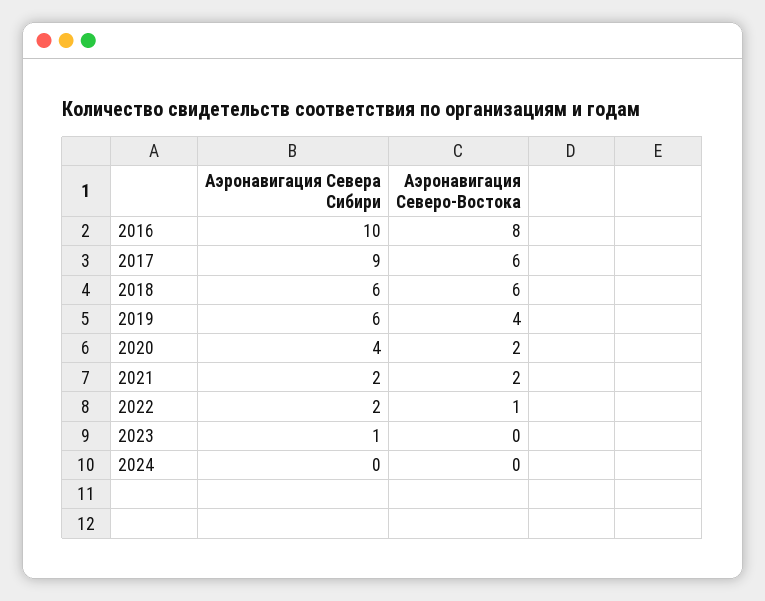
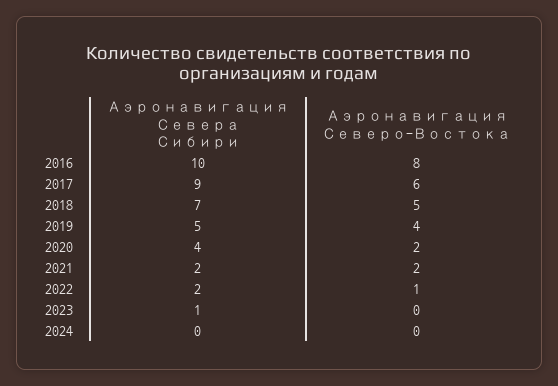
  {
    "Аэронавигация Севера Сибири": {
      "2016": 10,
      "2017": 9,
-     "2018": 6,
+     "2018": 7,
-     "2019": 6,
+     "2019": 5,
      "2020": 4,
      "2021": 2,
      "2022": 2,
      "2023": 1,
      "2024": 0
    },
    "Аэронавигация Северо-Востока": {
      "2016": 8,
      "2017": 6,
-     "2018": 6,
+     "2018": 5,
      "2019": 4,
      "2020": 2,
      "2021": 2,
      "2022": 1,
      "2023": 0,
      "2024": 0
    }
  }

